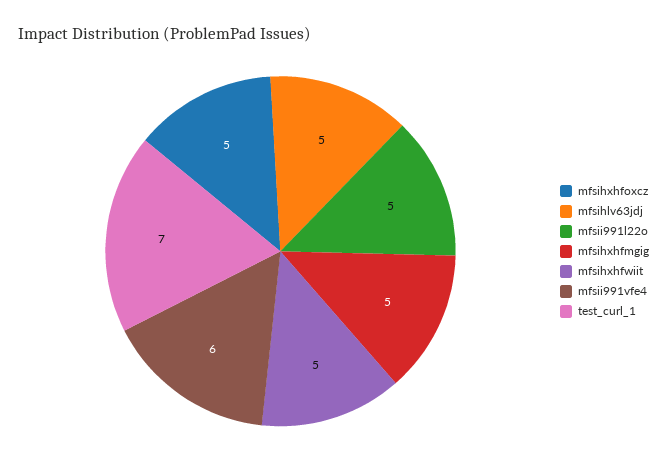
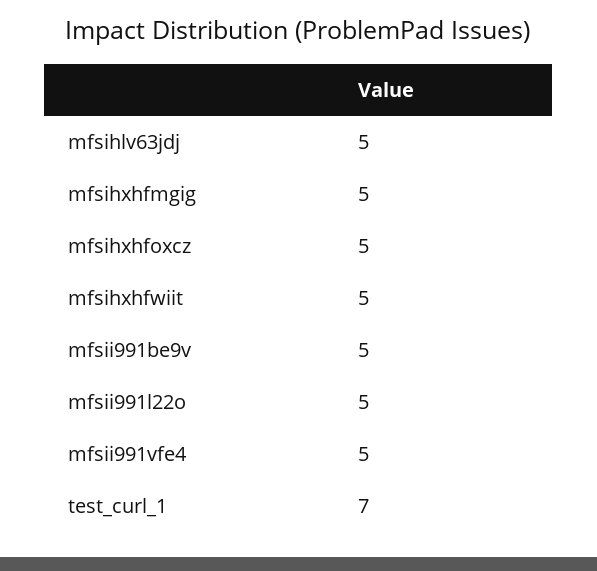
  {
    "mfsihxhfoxcz": 5,
    "mfsihlv63jdj": 5,
    "mfsii991l22o": 5,
    "mfsihxhfmgig": 5,
    "mfsihxhfwiit": 5,
-   "mfsii991vfe4": 6,
+   "mfsii991vfe4": 5,
-   "test_curl_1": 7
+   "test_curl_1": 7,
+   "mfsii991be9v": 5
  }

